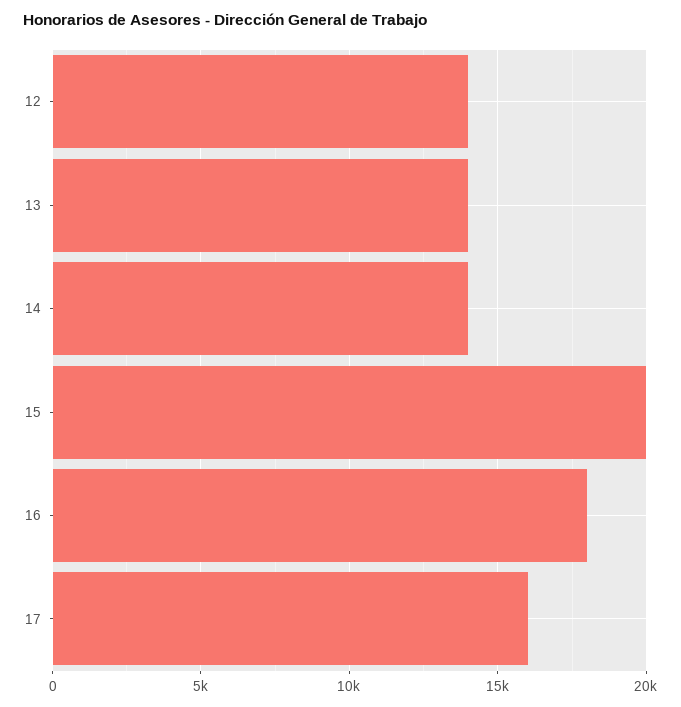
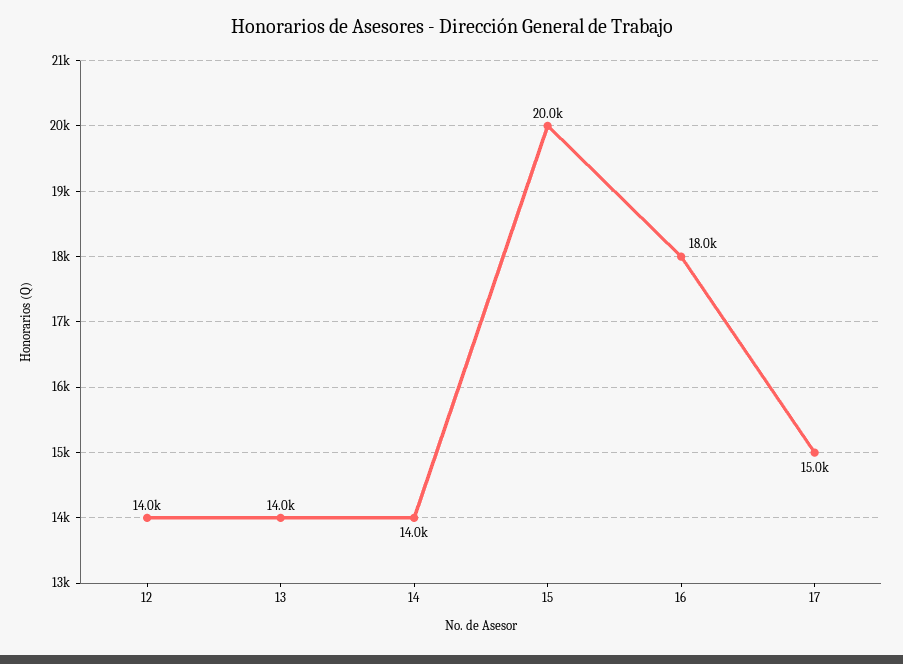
  {
    "12": 14000,
    "13": 14000,
    "14": 14000,
    "15": 20000,
    "16": 18000,
-   "17": 16000
+   "17": 15000
  }

